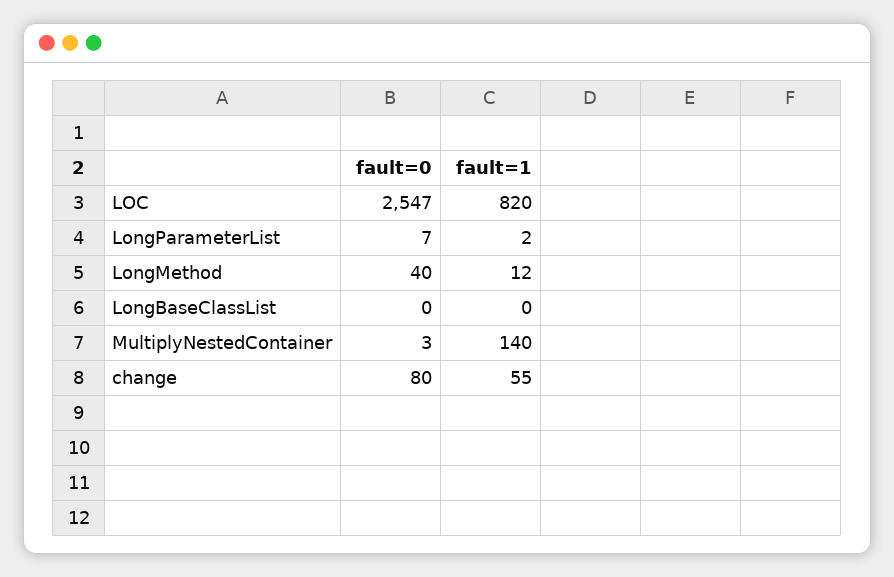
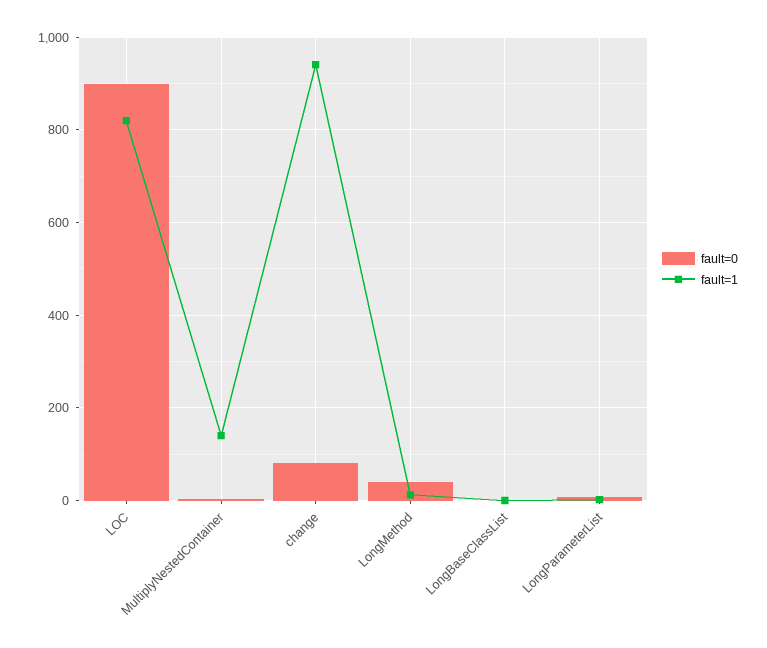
  {
    "fault=0": {
-     "LOC": 2547,
+     "LOC": 900,
      "LongParameterList": 7,
      "LongMethod": 40,
      "LongBaseClassList": 0,
      "MultiplyNestedContainer": 3,
      "change": 80
    },
    "fault=1": {
      "LOC": 820,
      "LongParameterList": 2,
      "LongMethod": 12,
      "LongBaseClassList": 0,
      "MultiplyNestedContainer": 140,
-     "change": 55
+     "change": 940
    }
  }

